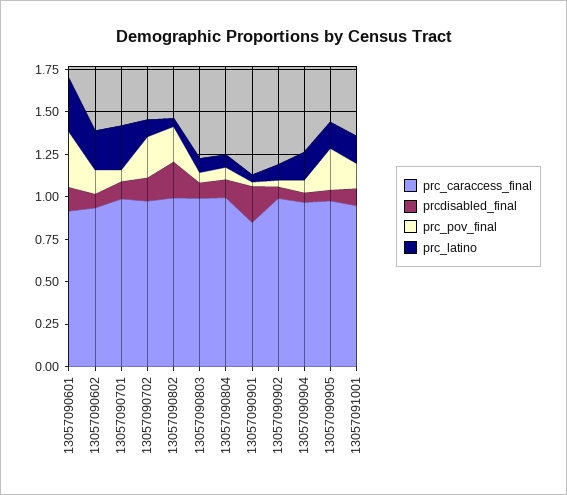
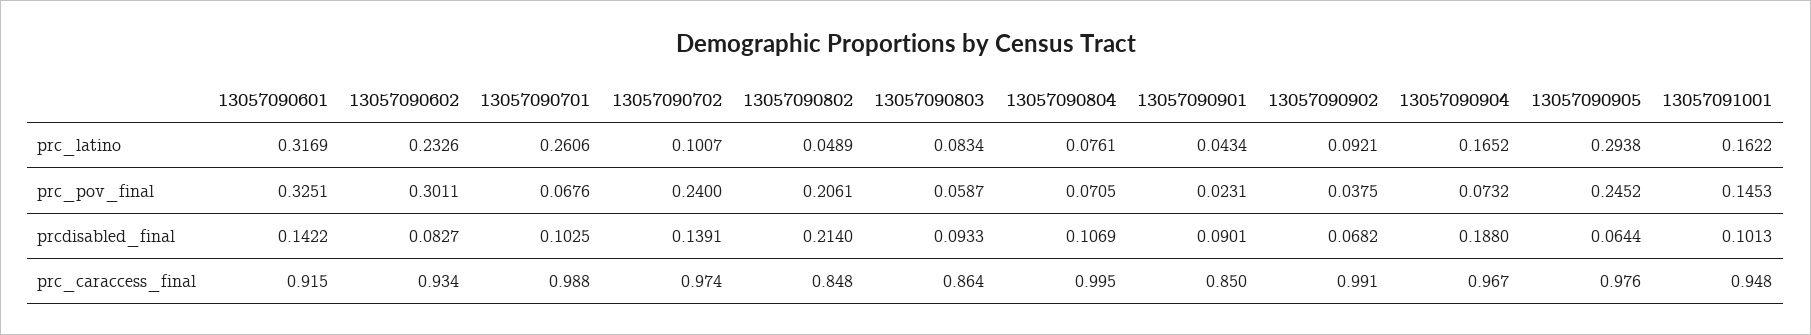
  {
    "prc_caraccess_final": {
      "13057090601": 0.915,
      "13057090602": 0.934,
      "13057090701": 0.988,
      "13057090702": 0.974,
-     "13057090802": 1,
+     "13057090802": 0.848,
-     "13057090803": 1,
+     "13057090803": 0.864,
      "13057090804": 0.995,
      "13057090901": 0.85,
      "13057090902": 0.991,
      "13057090904": 0.967,
      "13057090905": 0.976,
      "13057091001": 0.948
    },
    "prcdisabled_final": {
      "13057090601": 0.1422,
      "13057090602": 0.0827,
      "13057090701": 0.1025,
      "13057090702": 0.1391,
      "13057090802": 0.214,
      "13057090803": 0.0933,
      "13057090804": 0.1069,
-     "13057090901": 0.2,
+     "13057090901": 0.0901,
      "13057090902": 0.0682,
-     "13057090904": 0.05,
+     "13057090904": 0.188,
      "13057090905": 0.0644,
      "13057091001": 0.1013
    },
    "prc_pov_final": {
      "13057090601": 0.3251,
-     "13057090602": 0.15,
+     "13057090602": 0.3011,
      "13057090701": 0.0676,
      "13057090702": 0.24,
      "13057090802": 0.2061,
      "13057090803": 0.0587,
      "13057090804": 0.0705,
      "13057090901": 0.0231,
      "13057090902": 0.0375,
      "13057090904": 0.0732,
      "13057090905": 0.2452,
      "13057091001": 0.1453
    },
    "prc_latino": {
      "13057090601": 0.3169,
      "13057090602": 0.2326,
      "13057090701": 0.2606,
      "13057090702": 0.1007,
      "13057090802": 0.0489,
      "13057090803": 0.0834,
      "13057090804": 0.0761,
      "13057090901": 0.0434,
      "13057090902": 0.0921,
      "13057090904": 0.1652,
-     "13057090905": 0.15,
+     "13057090905": 0.2938,
      "13057091001": 0.1622
    }
  }

